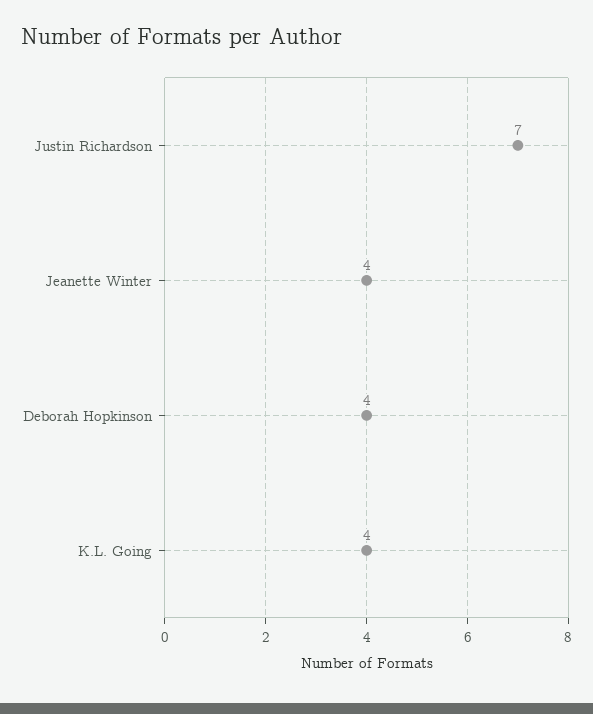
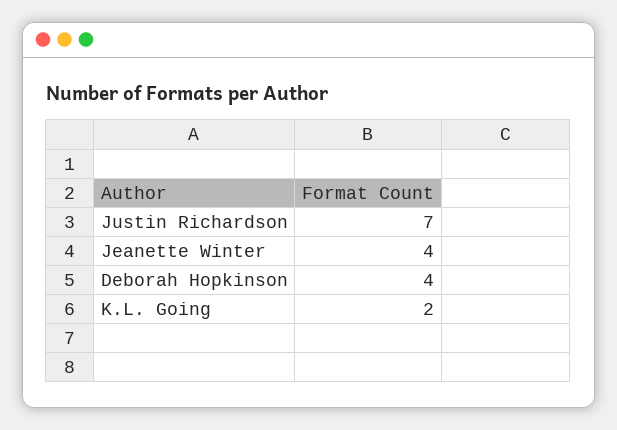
  {
    "Justin Richardson": 7,
    "Jeanette Winter": 4,
    "Deborah Hopkinson": 4,
-   "K.L. Going": 4
+   "K.L. Going": 2
  }

